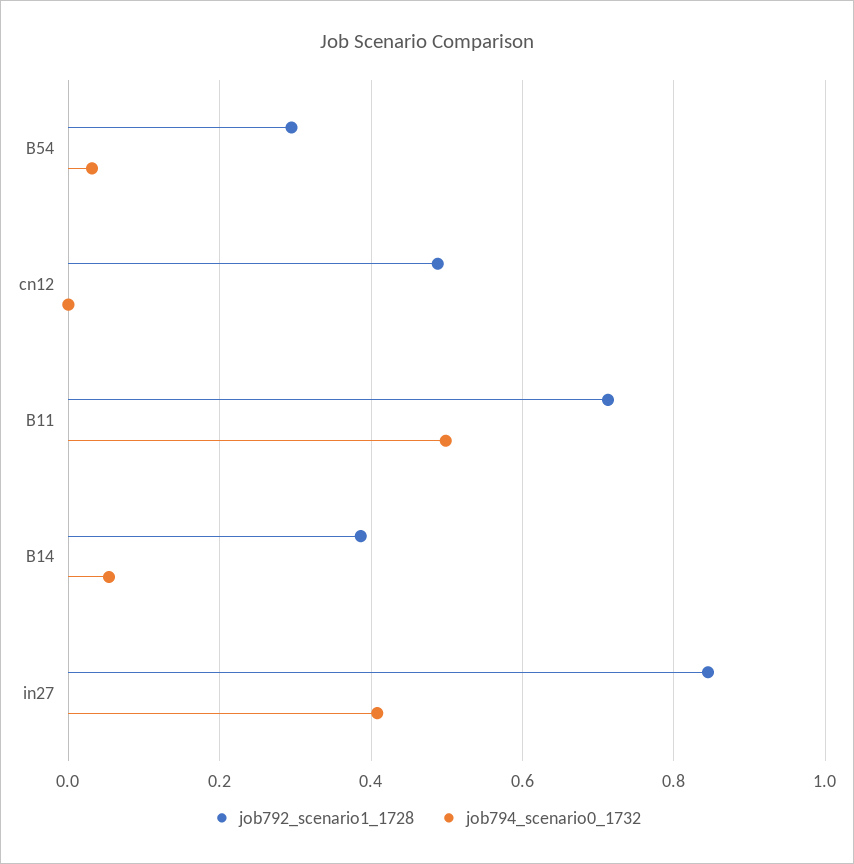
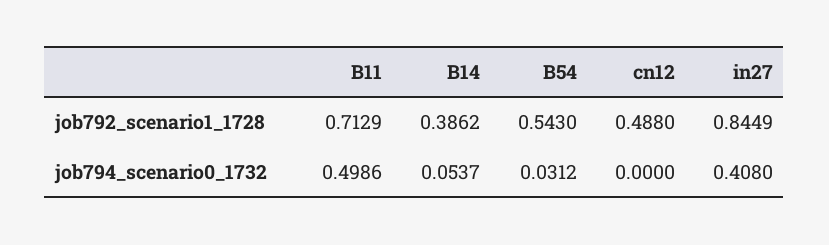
  {
    "job792_scenario1_1728": {
-     "B54": 0.3,
+     "B54": 0.543,
      "cn12": 0.488,
      "B11": 0.7129,
      "B14": 0.3862,
      "in27": 0.8449
    },
    "job794_scenario0_1732": {
      "B54": 0.0312,
      "cn12": 0,
      "B11": 0.4986,
      "B14": 0.0537,
      "in27": 0.408
    }
  }

